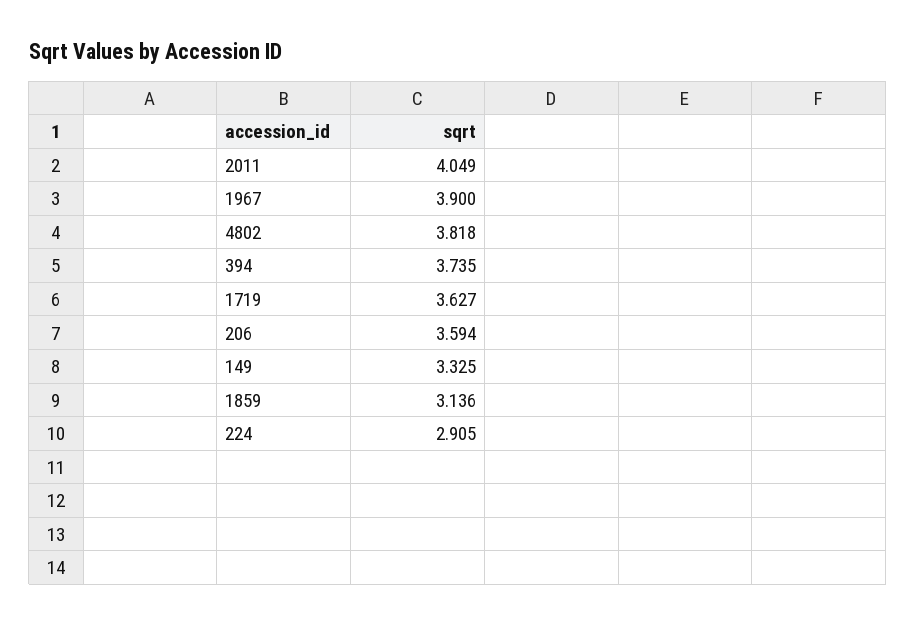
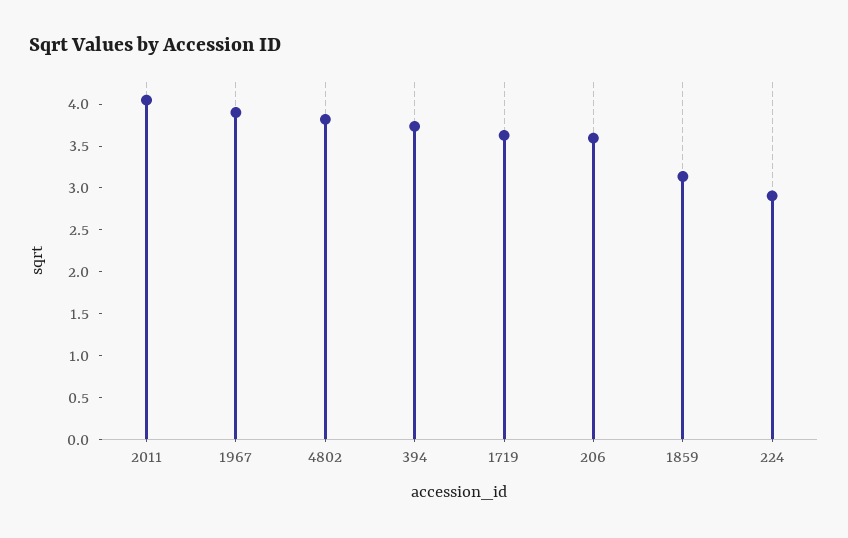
  {
    "2011": 4.049,
    "1967": 3.9,
    "4802": 3.818,
    "394": 3.735,
    "1719": 3.627,
    "206": 3.594,
-   "149": 3.325,
    "1859": 3.136,
    "224": 2.905
  }

